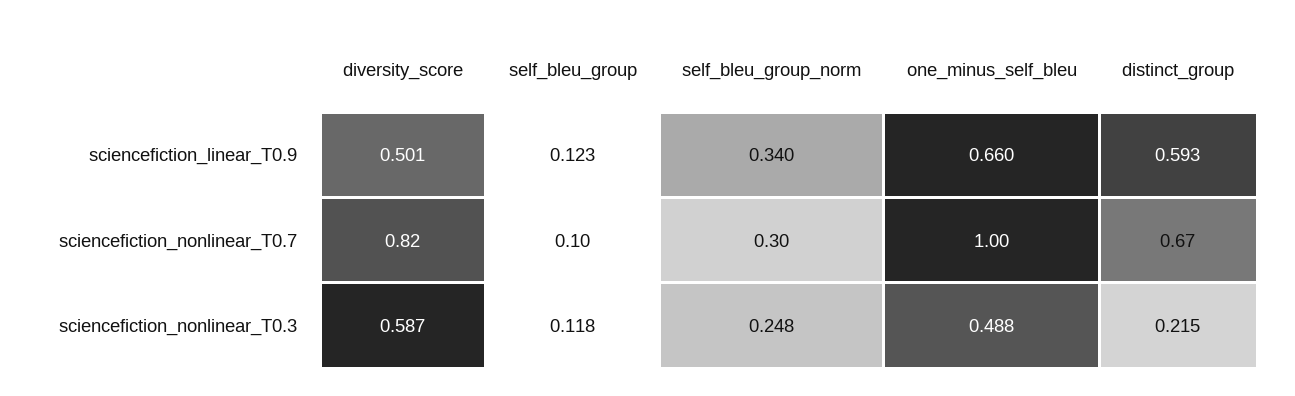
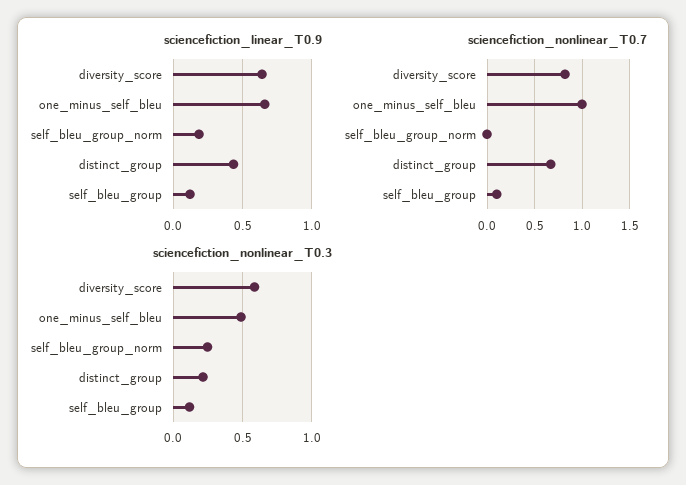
  {
    "sciencefiction_linear_T0.9": {
-     "diversity_score": 0.501,
+     "diversity_score": 0.65,
      "self_bleu_group": 0.123,
-     "self_bleu_group_norm": 0.34,
+     "self_bleu_group_norm": 0.2,
      "one_minus_self_bleu": 0.66,
-     "distinct_group": 0.593
+     "distinct_group": 0.45
    },
    "sciencefiction_nonlinear_T0.7": {
      "diversity_score": 0.82,
      "self_bleu_group": 0.1,
-     "self_bleu_group_norm": 0.3,
+     "self_bleu_group_norm": 0,
      "one_minus_self_bleu": 1,
      "distinct_group": 0.67
    },
    "sciencefiction_nonlinear_T0.3": {
      "diversity_score": 0.587,
      "self_bleu_group": 0.118,
      "self_bleu_group_norm": 0.248,
      "one_minus_self_bleu": 0.488,
      "distinct_group": 0.215
    }
  }

